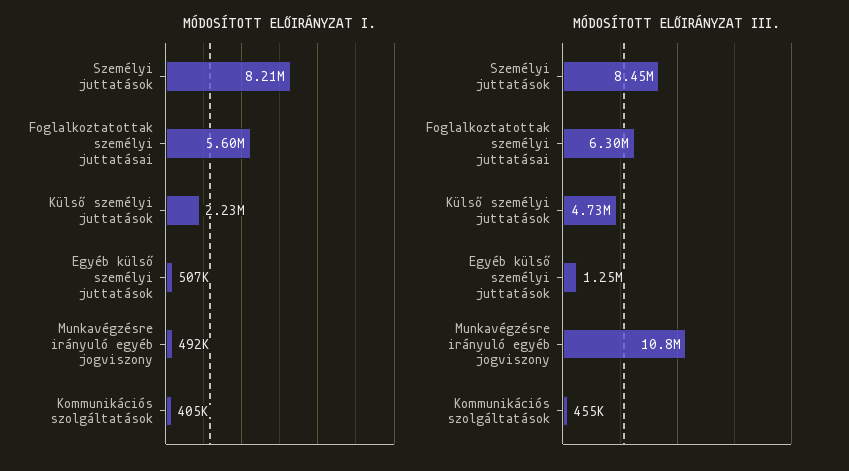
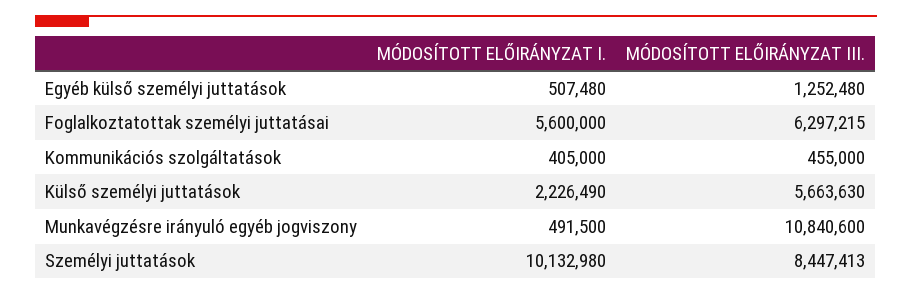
  {
    "MÓDOSÍTOTT ELŐIRÁNYZAT I.": {
-     "Személyi juttatások": 8210000,
+     "Személyi juttatások": 10132980,
      "Foglalkoztatottak személyi juttatásai": 5600000,
      "Külső személyi juttatások": 2226490,
      "Egyéb külső személyi juttatások": 507480,
      "Munkavégzésre irányuló egyéb jogviszony": 491500,
      "Kommunikációs szolgáltatások": 405000
    },
    "MÓDOSÍTOTT ELŐIRÁNYZAT III.": {
      "Személyi juttatások": 8447413,
      "Foglalkoztatottak személyi juttatásai": 6297215,
-     "Külső személyi juttatások": 4730000,
+     "Külső személyi juttatások": 5663630,
      "Egyéb külső személyi juttatások": 1252480,
      "Munkavégzésre irányuló egyéb jogviszony": 10840600,
      "Kommunikációs szolgáltatások": 455000
    }
  }

